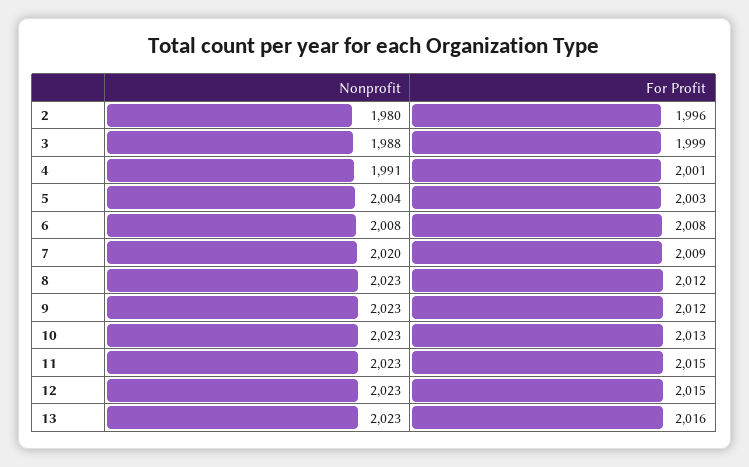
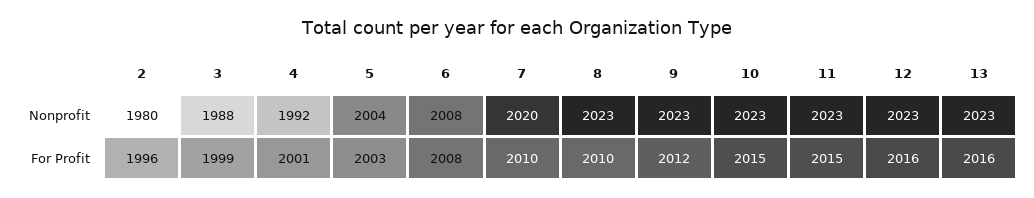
  {
    "Nonprofit": {
      "2": 1980,
      "3": 1988,
-     "4": 1991,
+     "4": 1992,
      "5": 2004,
      "6": 2008,
      "7": 2020,
      "8": 2023,
      "9": 2023,
      "10": 2023,
      "11": 2023,
      "12": 2023,
      "13": 2023
    },
    "For Profit": {
      "2": 1996,
      "3": 1999,
      "4": 2001,
      "5": 2003,
      "6": 2008,
-     "7": 2009,
+     "7": 2010,
-     "8": 2012,
+     "8": 2010,
      "9": 2012,
-     "10": 2013,
+     "10": 2015,
      "11": 2015,
-     "12": 2015,
+     "12": 2016,
      "13": 2016
    }
  }

